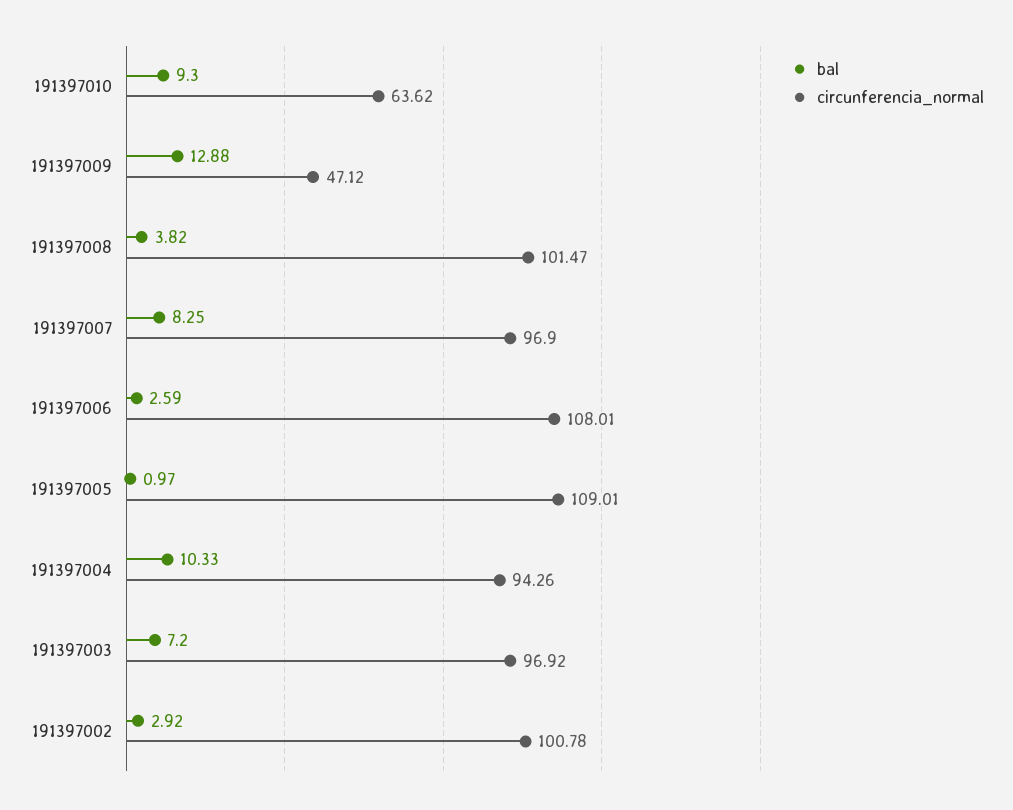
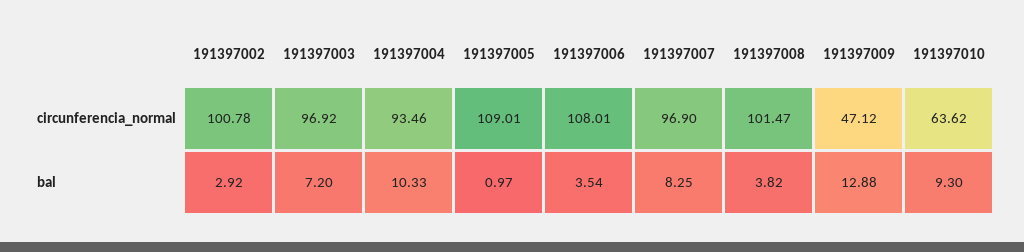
  {
    "bal": {
      "191397010": 9.3,
      "191397009": 12.88,
      "191397008": 3.82,
      "191397007": 8.25,
-     "191397006": 2.59,
+     "191397006": 3.54,
      "191397005": 0.97,
      "191397004": 10.33,
      "191397003": 7.2,
      "191397002": 2.92
    },
    "circunferencia_normal": {
      "191397010": 63.62,
      "191397009": 47.12,
      "191397008": 101.47,
      "191397007": 96.9,
      "191397006": 108.01,
      "191397005": 109.01,
-     "191397004": 94.26,
+     "191397004": 93.46,
      "191397003": 96.92,
      "191397002": 100.78
    }
  }

